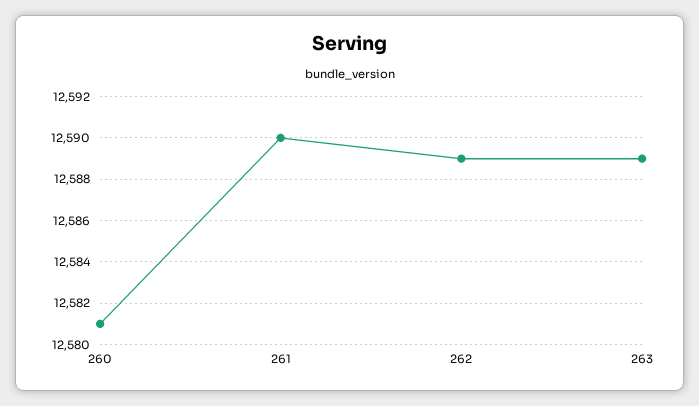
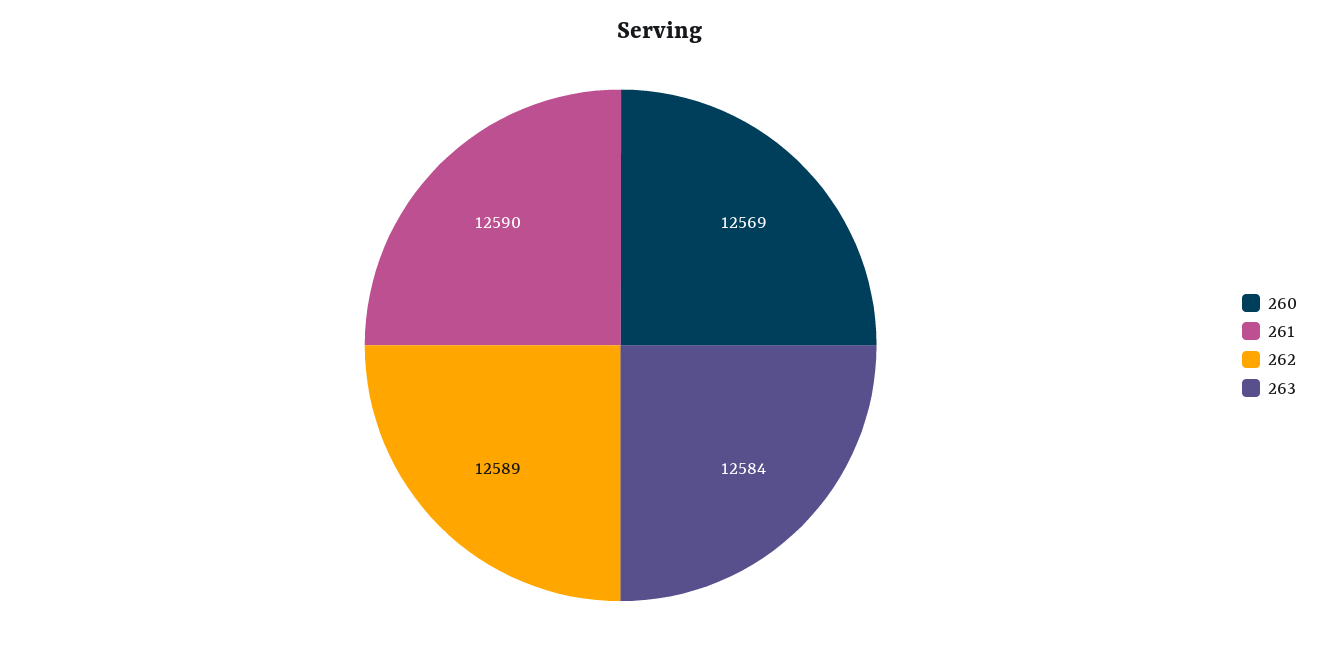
  {
-   "260": 12581,
+   "260": 12569,
    "261": 12590,
    "262": 12589,
-   "263": 12589
+   "263": 12584
  }

